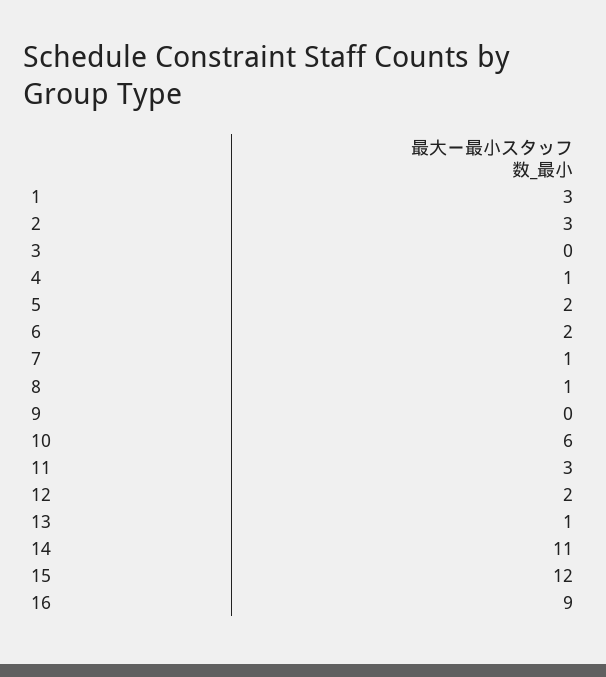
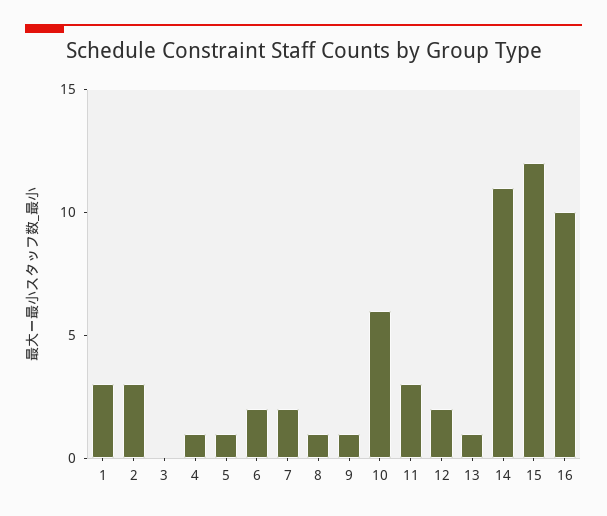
  {
    "1": 3,
    "2": 3,
    "3": 0,
    "4": 1,
-   "5": 2,
+   "5": 1,
    "6": 2,
-   "7": 1,
+   "7": 2,
    "8": 1,
-   "9": 0,
+   "9": 1,
    "10": 6,
    "11": 3,
    "12": 2,
    "13": 1,
    "14": 11,
    "15": 12,
-   "16": 9
+   "16": 10
  }

